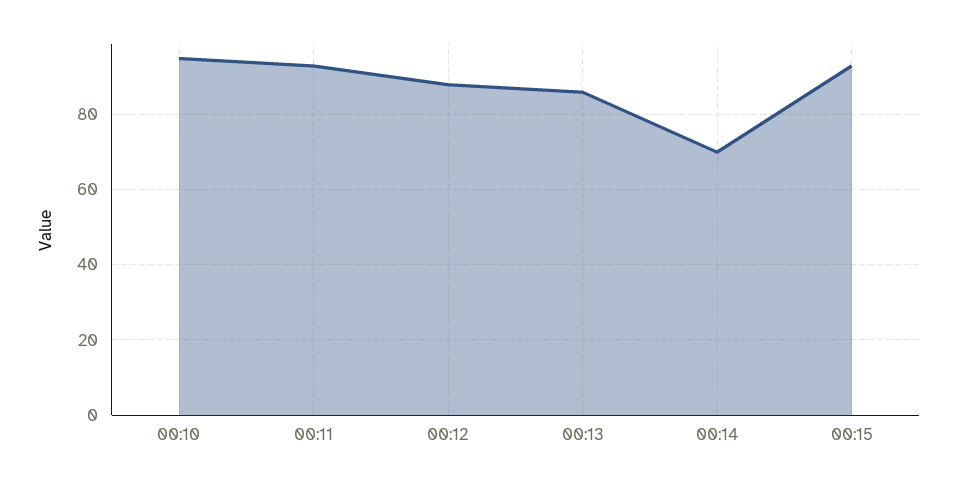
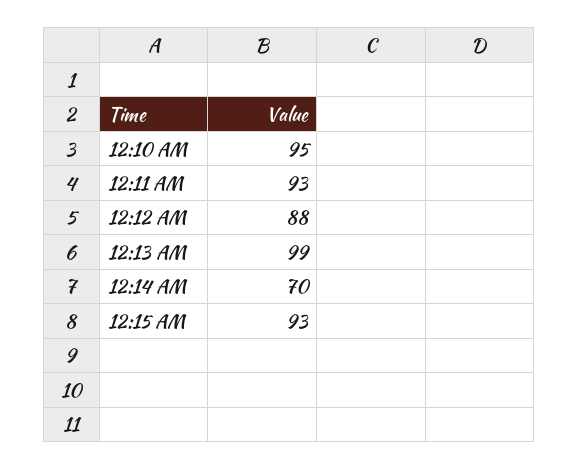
  {
    "00:10": 95,
    "00:11": 93,
    "00:12": 88,
-   "00:13": 85,
+   "00:13": 99,
    "00:14": 70,
    "00:15": 93
  }

